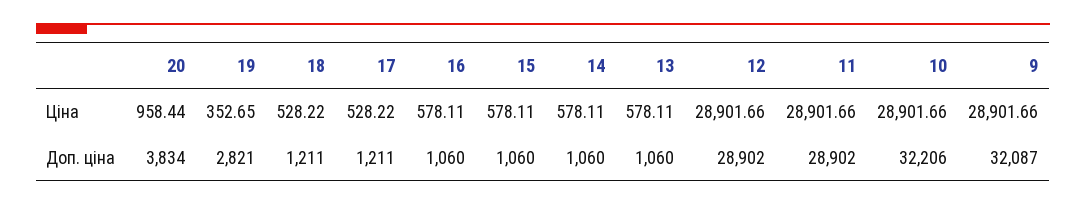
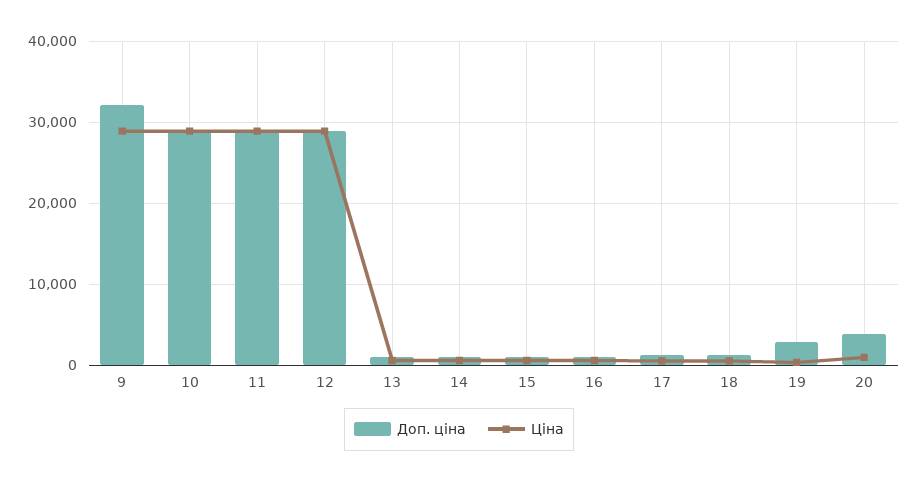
  {
    "Ціна": {
      "20": 958.44,
      "19": 352.65,
      "18": 528.22,
      "17": 528.22,
      "16": 578.11,
      "15": 578.11,
      "14": 578.11,
      "13": 578.11,
      "12": 28901.66,
      "11": 28901.66,
      "10": 28901.66,
      "9": 28901.66
    },
    "Доп. ціна": {
      "20": 3834,
      "19": 2821,
      "18": 1211,
      "17": 1211,
      "16": 1060,
      "15": 1060,
      "14": 1060,
      "13": 1060,
      "12": 28902,
      "11": 28902,
-     "10": 32206,
+     "10": 29000,
      "9": 32087
    }
  }

